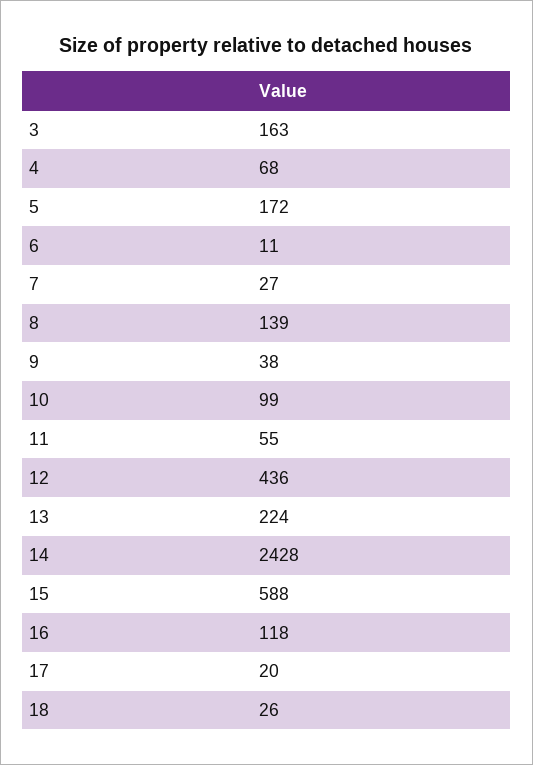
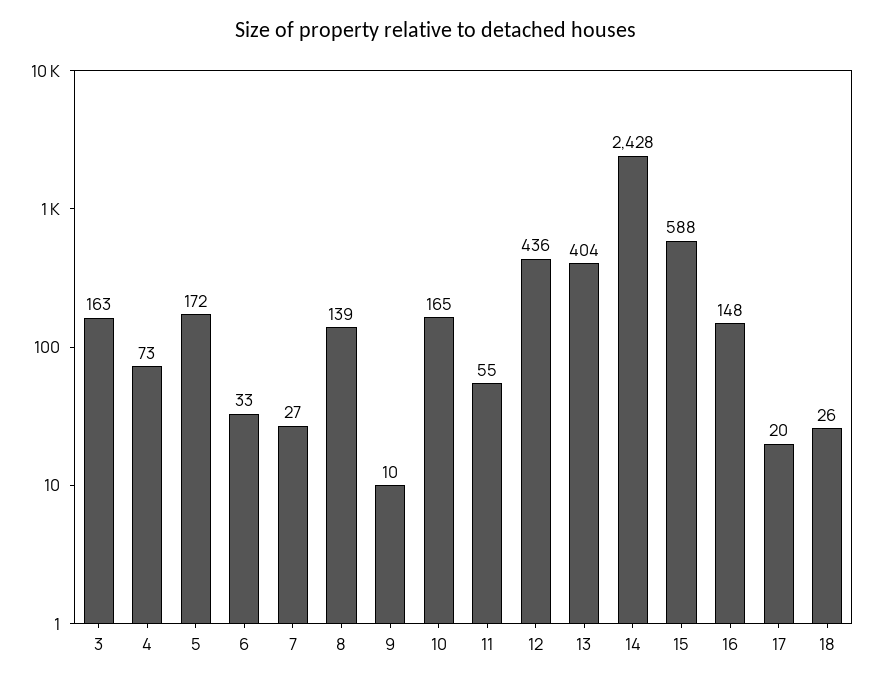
  {
    "3": 163,
-   "4": 68,
+   "4": 73,
    "5": 172,
-   "6": 11,
+   "6": 33,
    "7": 27,
    "8": 139,
-   "9": 38,
+   "9": 10,
-   "10": 99,
+   "10": 165,
    "11": 55,
    "12": 436,
-   "13": 224,
+   "13": 404,
    "14": 2428,
    "15": 588,
-   "16": 118,
+   "16": 148,
    "17": 20,
    "18": 26
  }

